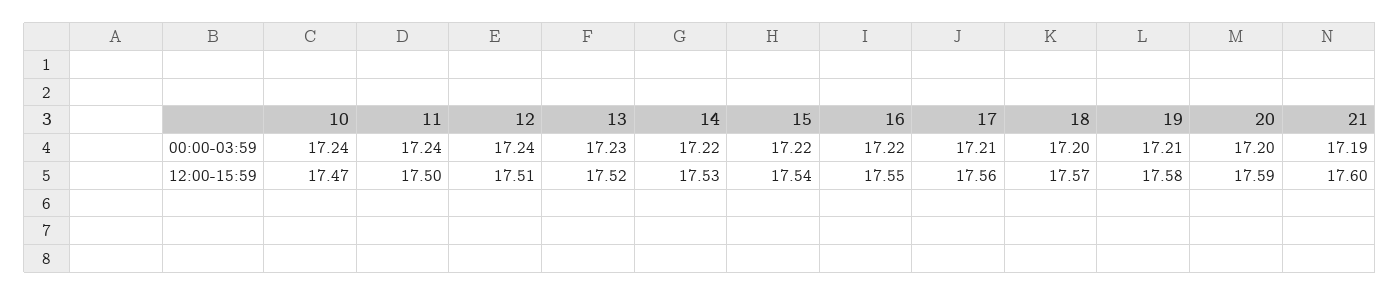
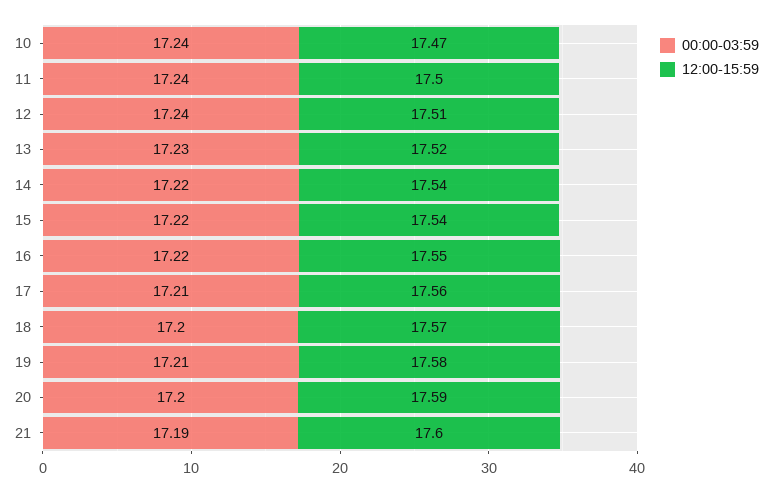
  {
    "00:00-03:59": {
      "10": 17.24,
      "11": 17.24,
      "12": 17.24,
      "13": 17.23,
      "14": 17.22,
      "15": 17.22,
      "16": 17.22,
      "17": 17.21,
      "18": 17.2,
      "19": 17.21,
      "20": 17.2,
      "21": 17.19
    },
    "12:00-15:59": {
      "10": 17.47,
      "11": 17.5,
      "12": 17.51,
      "13": 17.52,
-     "14": 17.53,
+     "14": 17.54,
      "15": 17.54,
      "16": 17.55,
      "17": 17.56,
      "18": 17.57,
      "19": 17.58,
      "20": 17.59,
      "21": 17.6
    }
  }

